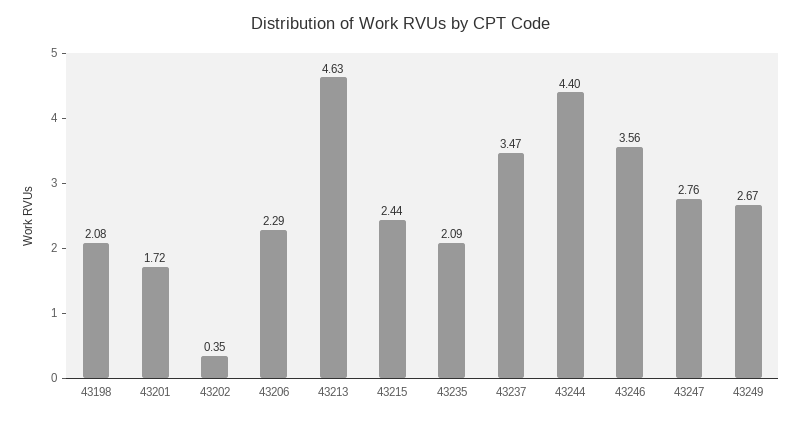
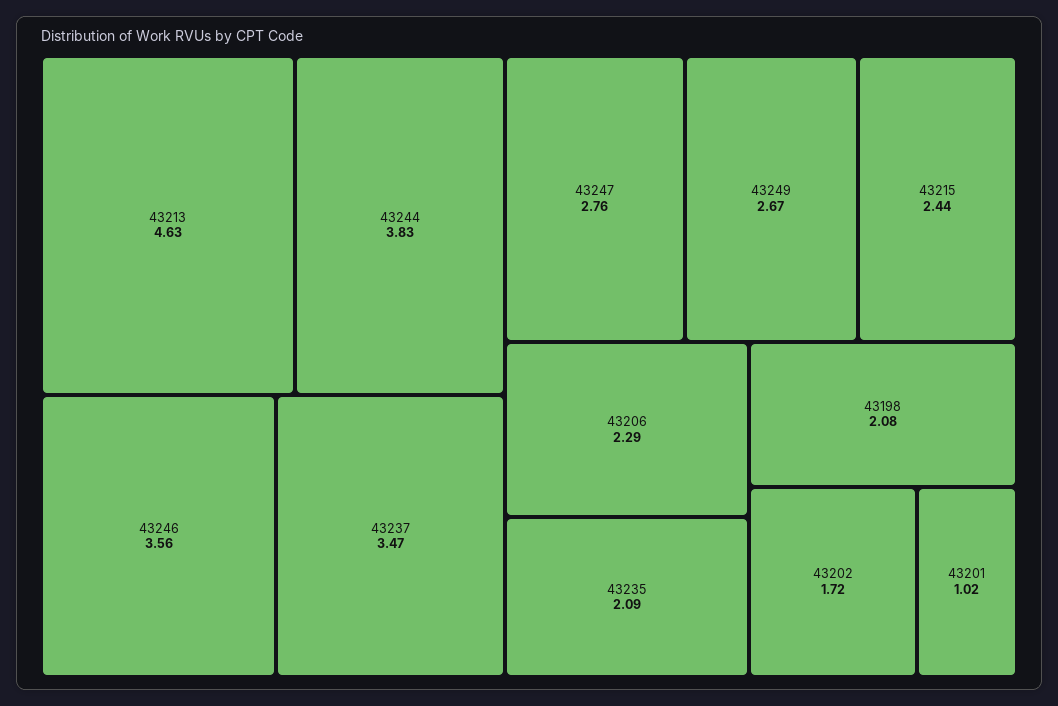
  {
    "43198": 2.08,
-   "43201": 1.72,
+   "43201": 1.02,
-   "43202": 0.35,
+   "43202": 1.72,
    "43206": 2.29,
    "43213": 4.63,
    "43215": 2.44,
    "43235": 2.09,
    "43237": 3.47,
-   "43244": 4.4,
+   "43244": 3.83,
    "43246": 3.56,
    "43247": 2.76,
    "43249": 2.67
  }

